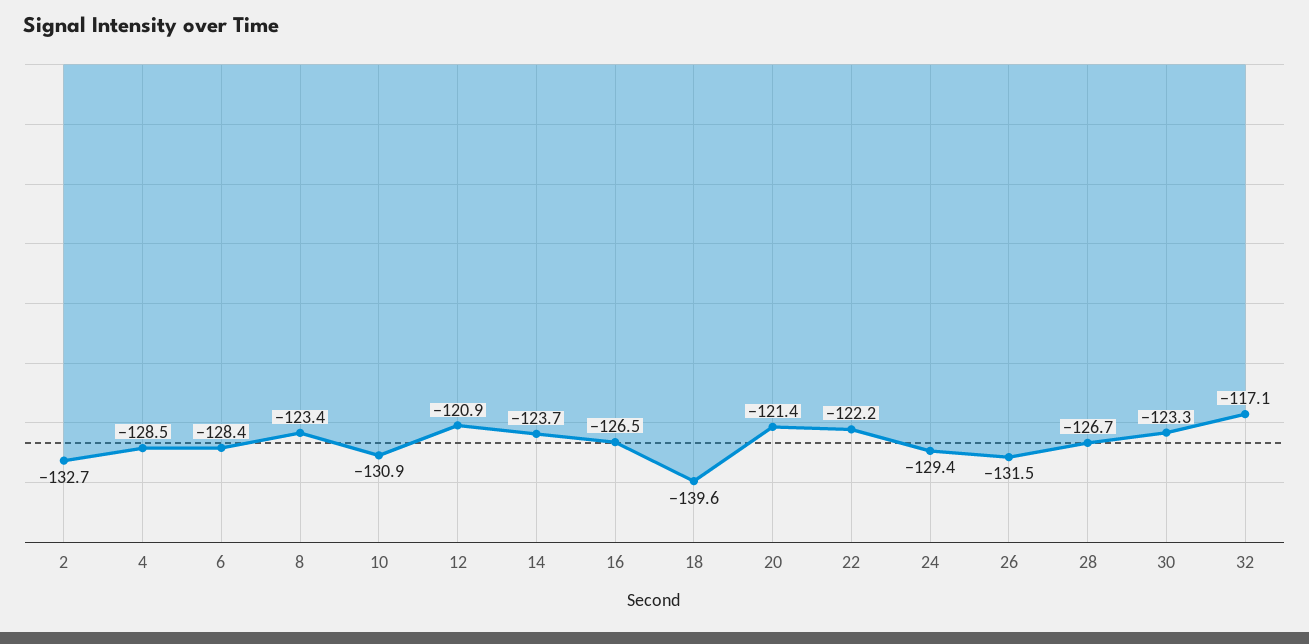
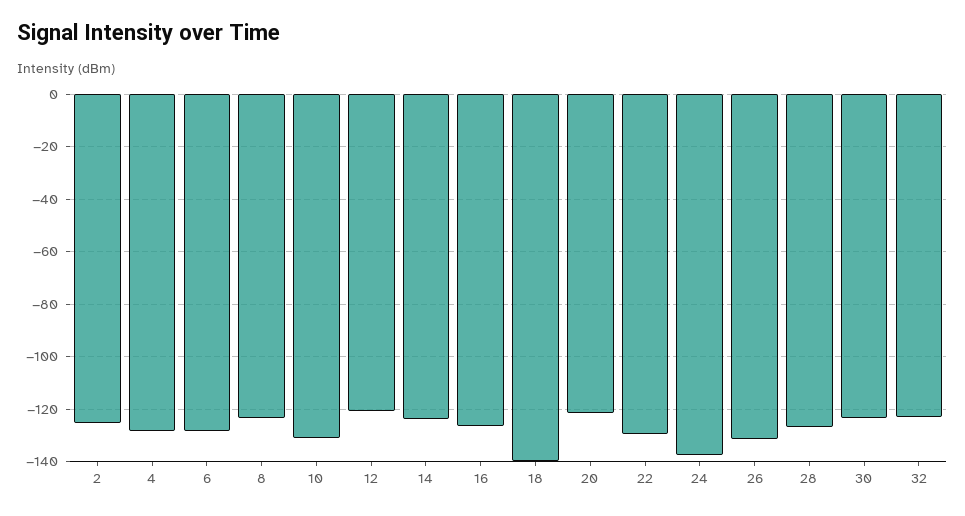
  {
-   "2": -132.7,
+   "2": -125,
    "4": -128.5,
    "6": -128.4,
    "8": -123.4,
    "10": -130.9,
    "12": -120.9,
    "14": -123.7,
    "16": -126.5,
    "18": -139.6,
    "20": -121.4,
-   "22": -122.2,
+   "22": -130,
-   "24": -129.4,
+   "24": -137.5,
    "26": -131.5,
    "28": -126.7,
    "30": -123.3,
-   "32": -117.1
+   "32": -122.5
  }

